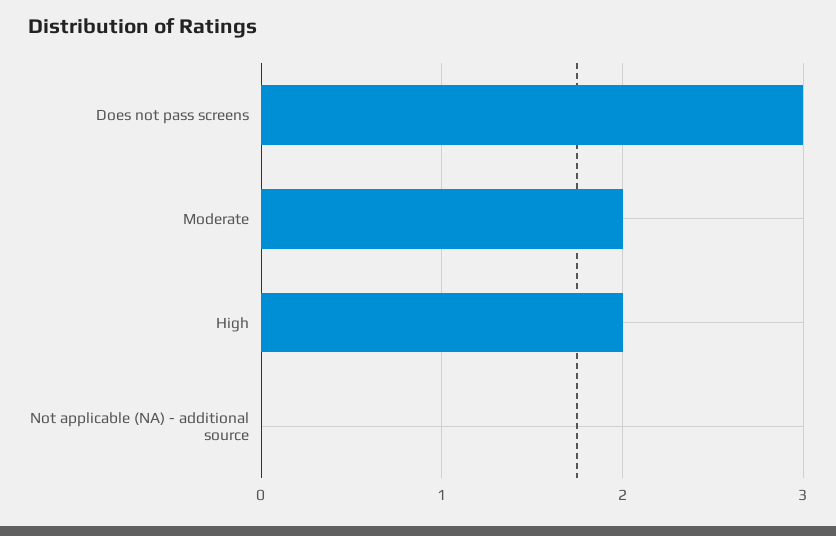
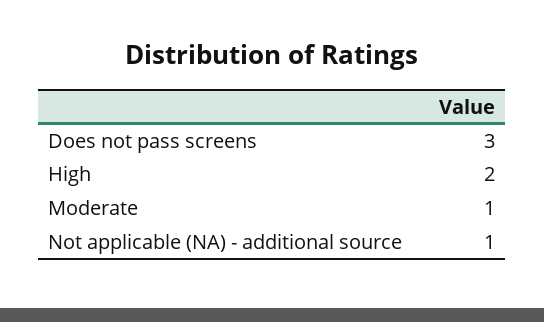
  {
    "Does not pass screens": 3,
-   "Moderate": 2,
+   "Moderate": 1,
    "High": 2,
-   "Not applicable (NA) - additional source": 0
+   "Not applicable (NA) - additional source": 1
  }

